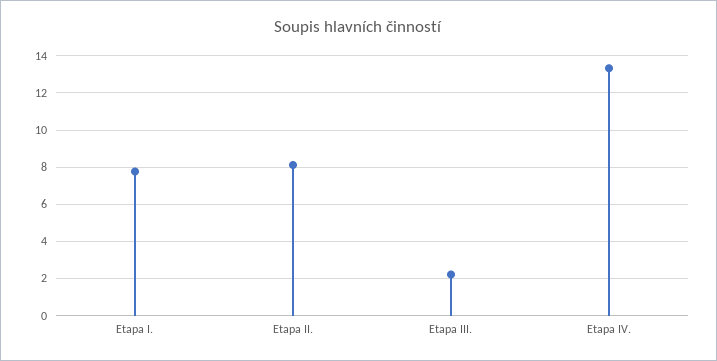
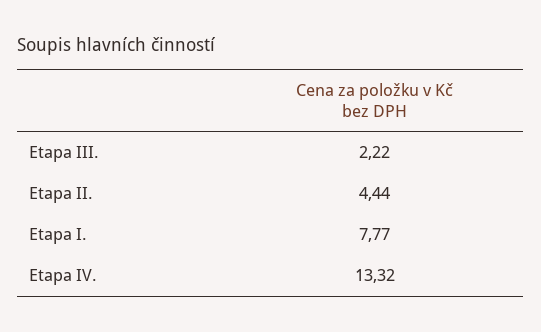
  {
    "Etapa I.": 7.77,
-   "Etapa II.": 8,
+   "Etapa II.": 4.44,
    "Etapa III.": 2.22,
    "Etapa IV.": 13.32
  }

